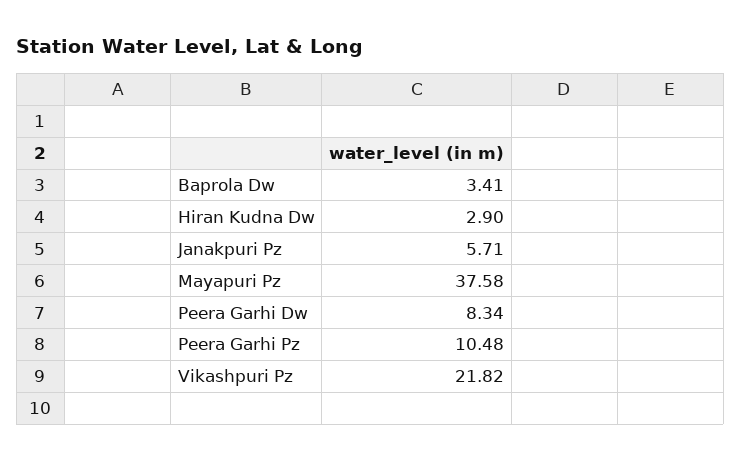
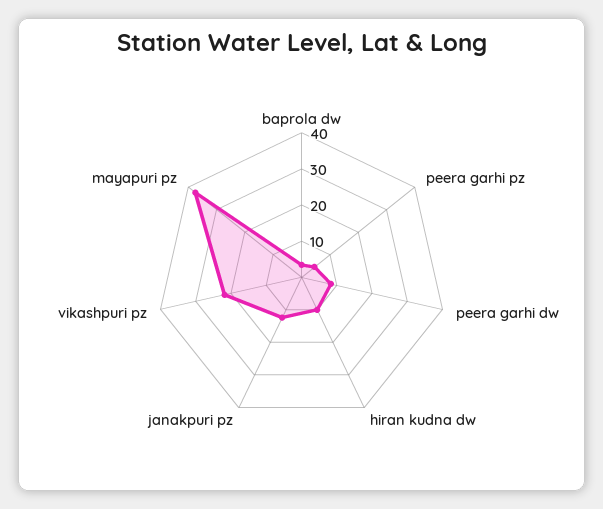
  {
    "Baprola Dw": 3.41,
-   "Hiran Kudna Dw": 2.9,
+   "Hiran Kudna Dw": 10,
-   "Janakpuri Pz": 5.71,
+   "Janakpuri Pz": 12.5,
    "Mayapuri Pz": 37.58,
    "Peera Garhi Dw": 8.34,
-   "Peera Garhi Pz": 10.48,
+   "Peera Garhi Pz": 5,
    "Vikashpuri Pz": 21.82
  }

